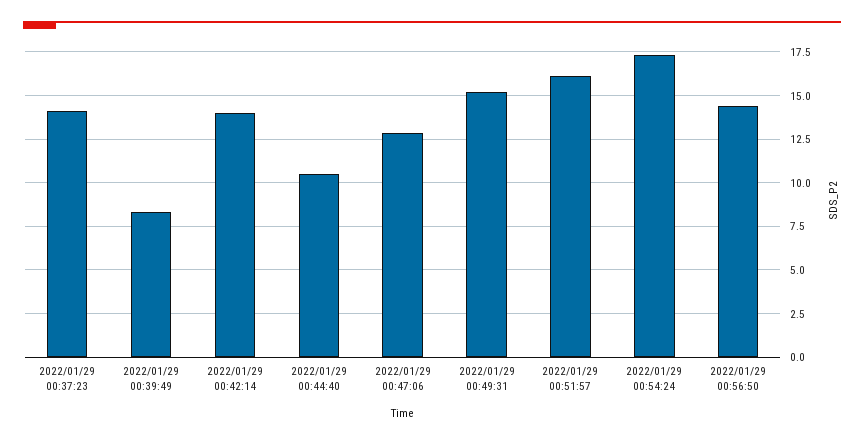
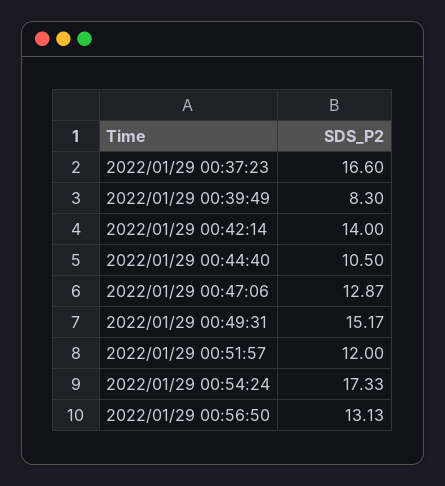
  {
-   "2022/01/29 00:37:23": 14,
+   "2022/01/29 00:37:23": 16.6,
    "2022/01/29 00:39:49": 8.3,
    "2022/01/29 00:42:14": 14,
    "2022/01/29 00:44:40": 10.5,
    "2022/01/29 00:47:06": 12.87,
    "2022/01/29 00:49:31": 15.17,
-   "2022/01/29 00:51:57": 16,
+   "2022/01/29 00:51:57": 12,
    "2022/01/29 00:54:24": 17.33,
-   "2022/01/29 00:56:50": 14.5
+   "2022/01/29 00:56:50": 13.13
  }

